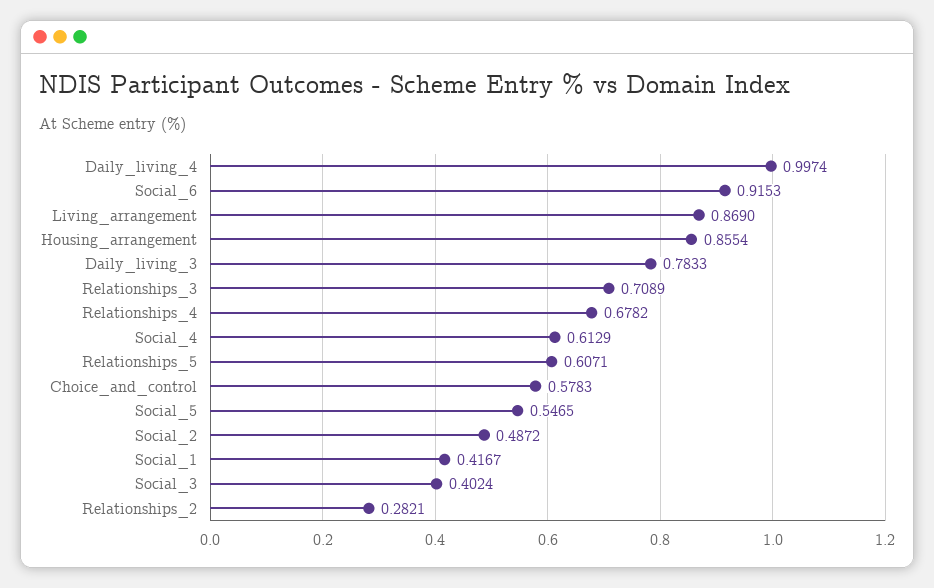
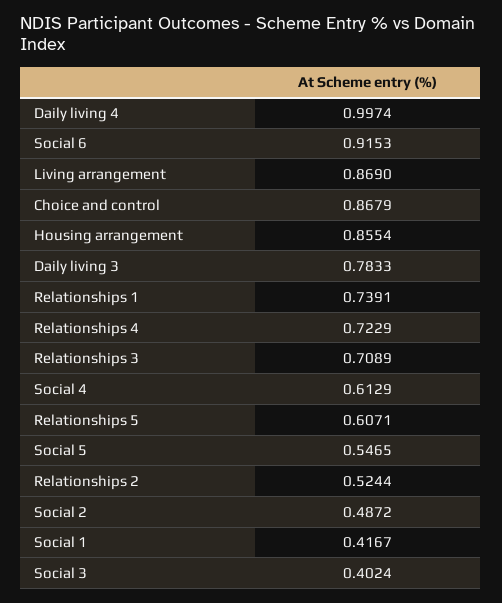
  {
    "Daily_living_4": 0.9974,
    "Social_6": 0.9153,
    "Living_arrangement": 0.869,
    "Housing_arrangement": 0.8554,
    "Daily_living_3": 0.7833,
    "Relationships_3": 0.7089,
-   "Relationships_4": 0.6782,
+   "Relationships_4": 0.7229,
    "Social_4": 0.6129,
    "Relationships_5": 0.6071,
-   "Choice_and_control": 0.5783,
+   "Choice_and_control": 0.8679,
    "Social_5": 0.5465,
    "Social_2": 0.4872,
    "Social_1": 0.4167,
    "Social_3": 0.4024,
-   "Relationships_2": 0.2821
+   "Relationships_2": 0.5244,
+   "Relationships 1": 0.7391
  }

